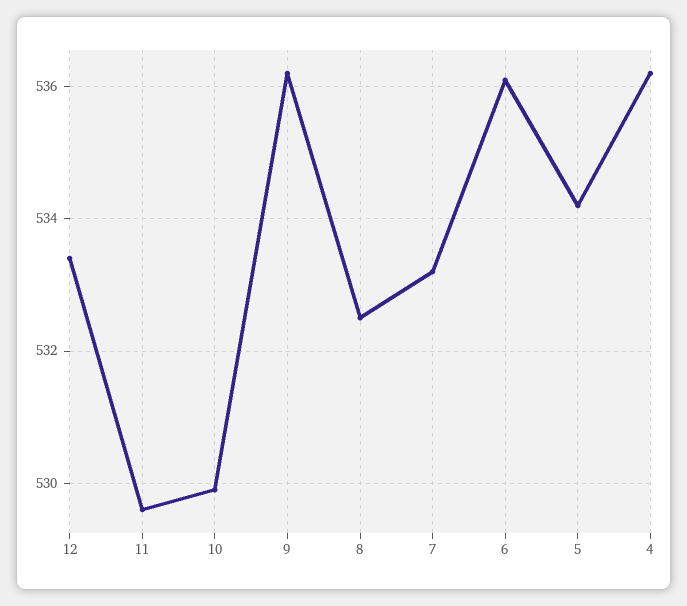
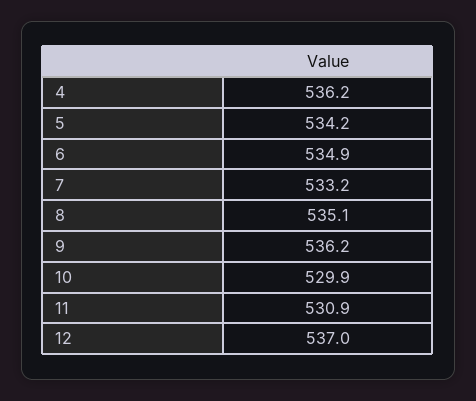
  {
-   "12": 533.5,
+   "12": 537,
-   "11": 529.5,
+   "11": 530.9,
    "10": 529.9,
    "9": 536.2,
-   "8": 532.5,
+   "8": 535.1,
    "7": 533.2,
-   "6": 536,
+   "6": 534.9,
    "5": 534.2,
    "4": 536.2
  }

